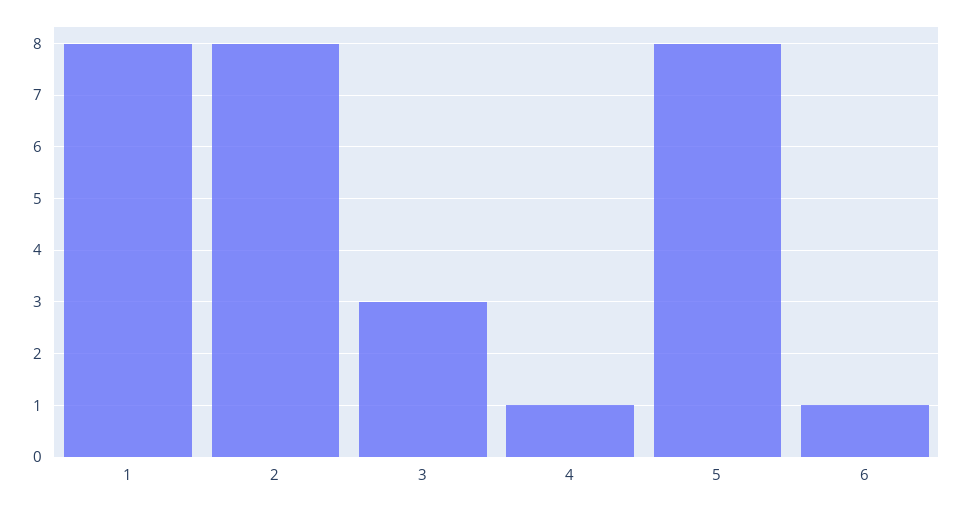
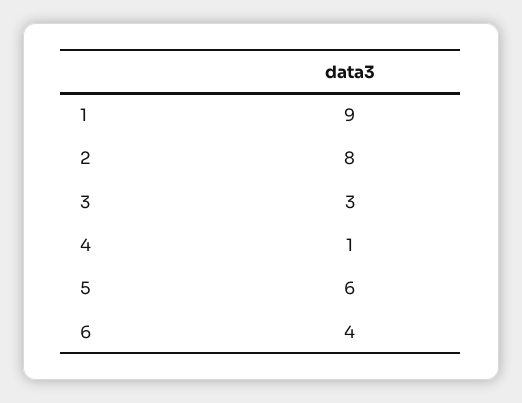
  {
-   "1": 8,
+   "1": 9,
    "2": 8,
    "3": 3,
    "4": 1,
-   "5": 8,
+   "5": 6,
-   "6": 1
+   "6": 4
  }

